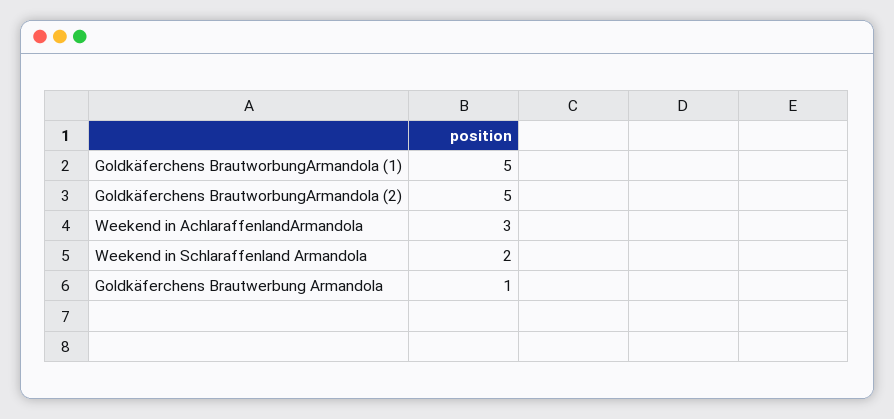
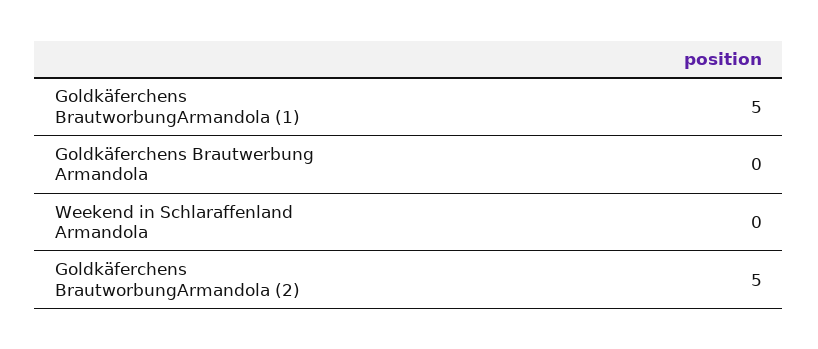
  {
    "Goldkäferchens BrautworbungArmandola (1)": 5,
    "Goldkäferchens BrautworbungArmandola (2)": 5,
-   "Weekend in AchlaraffenlandArmandola": 3,
-   "Weekend in Schlaraffenland Armandola": 2,
+   "Weekend in Schlaraffenland Armandola": 0,
-   "Goldkäferchens Brautwerbung Armandola": 1
+   "Goldkäferchens Brautwerbung Armandola": 0
  }

